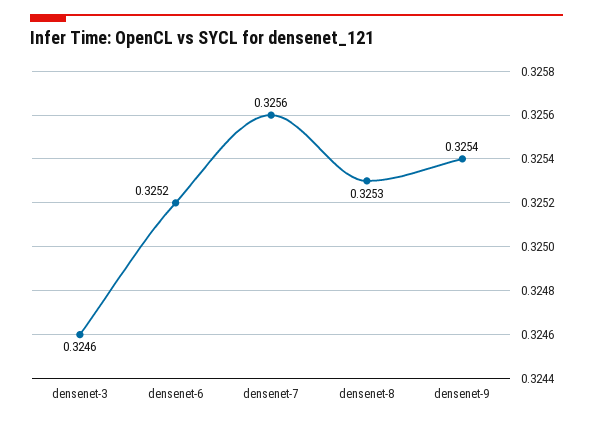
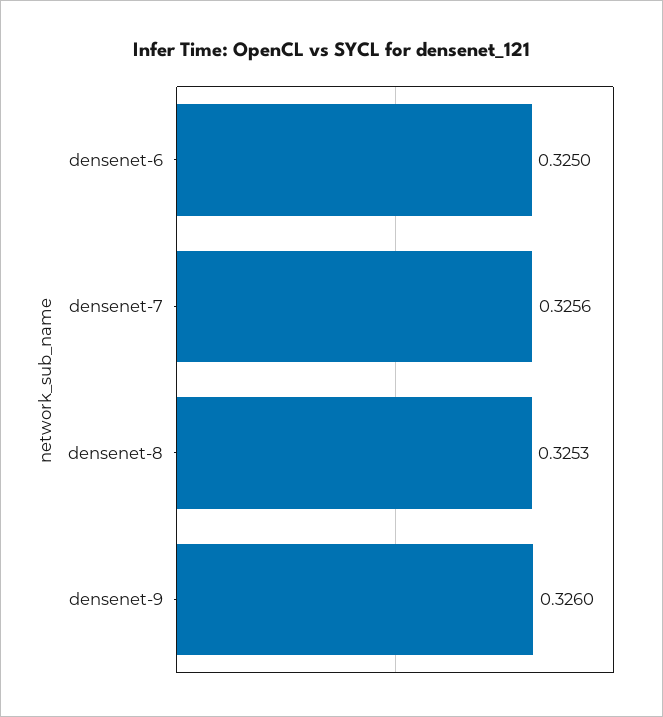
  {
-   "densenet-3": 0.3246,
-   "densenet-6": 0.3252,
+   "densenet-6": 0.325,
    "densenet-7": 0.3256,
    "densenet-8": 0.3253,
-   "densenet-9": 0.3254
+   "densenet-9": 0.326
  }

